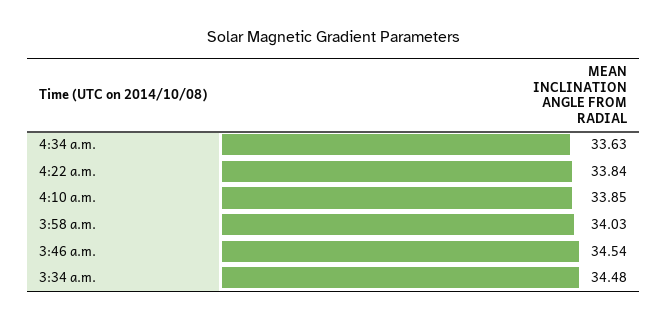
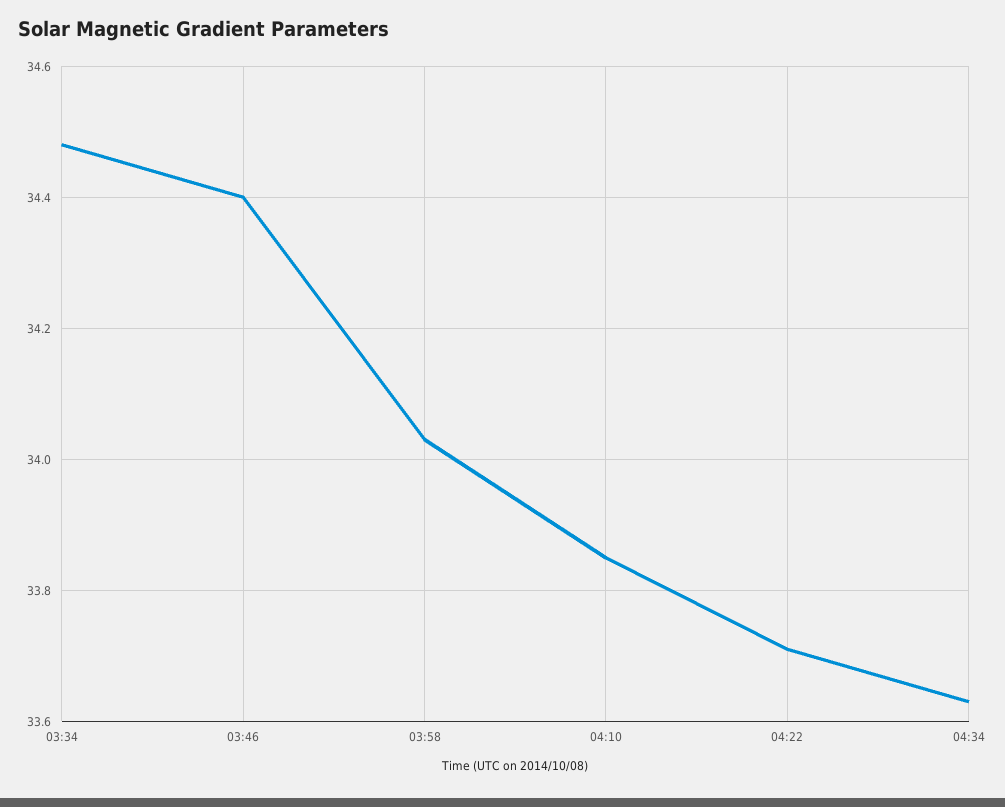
  {
    "4:34 a.m.": 33.63,
-   "4:22 a.m.": 33.84,
+   "4:22 a.m.": 33.7,
    "4:10 a.m.": 33.85,
    "3:58 a.m.": 34.03,
-   "3:46 a.m.": 34.54,
+   "3:46 a.m.": 34.4,
    "3:34 a.m.": 34.48
  }

